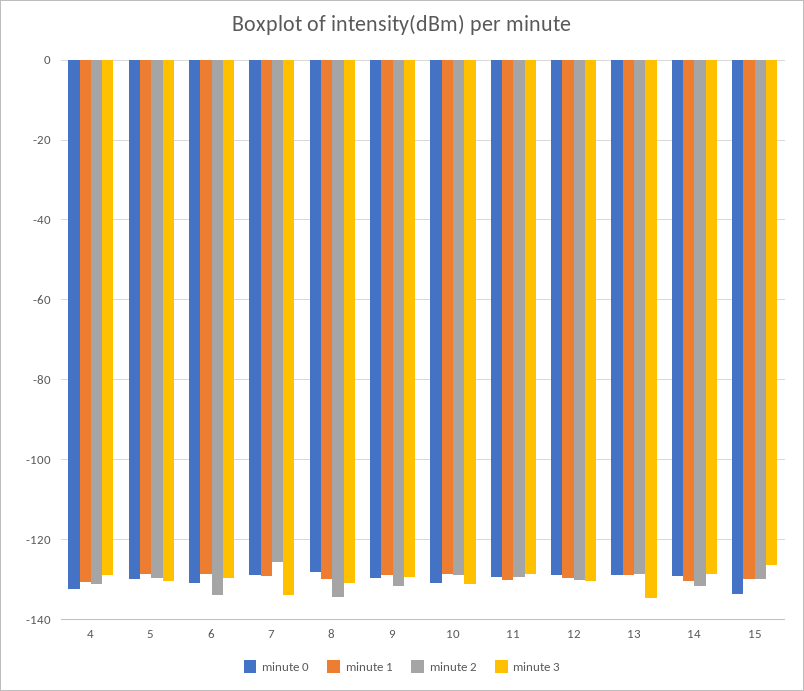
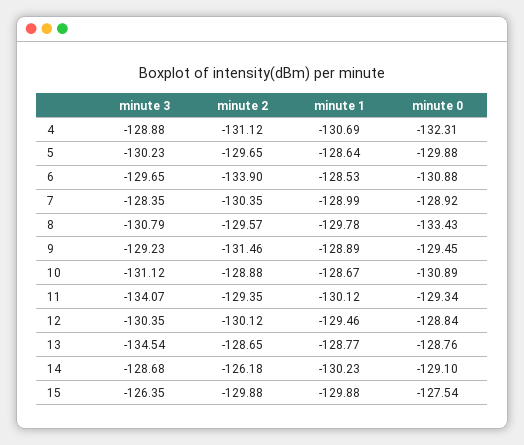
  {
    "minute 0": {
      "4": -132.31,
      "5": -129.88,
      "6": -130.88,
      "7": -128.92,
-     "8": -128,
+     "8": -133.43,
      "9": -129.45,
      "10": -130.89,
      "11": -129.34,
      "12": -128.84,
      "13": -128.76,
      "14": -129.1,
-     "15": -134
+     "15": -127.54
    },
    "minute 1": {
      "4": -130.69,
      "5": -128.64,
      "6": -128.53,
      "7": -128.99,
      "8": -129.78,
      "9": -128.89,
      "10": -128.67,
      "11": -130.12,
      "12": -129.46,
      "13": -128.77,
      "14": -130.23,
      "15": -129.88
    },
    "minute 2": {
      "4": -131.12,
      "5": -129.65,
      "6": -133.9,
-     "7": -126,
+     "7": -130.35,
-     "8": -134,
+     "8": -129.57,
      "9": -131.46,
      "10": -128.88,
      "11": -129.35,
      "12": -130.12,
      "13": -128.65,
-     "14": -132,
+     "14": -126.18,
      "15": -129.88
    },
    "minute 3": {
      "4": -128.88,
      "5": -130.23,
      "6": -129.65,
-     "7": -134,
+     "7": -128.35,
      "8": -130.79,
      "9": -129.23,
      "10": -131.12,
-     "11": -128,
+     "11": -134.07,
      "12": -130.35,
      "13": -134.54,
      "14": -128.68,
      "15": -126.35
    }
  }

